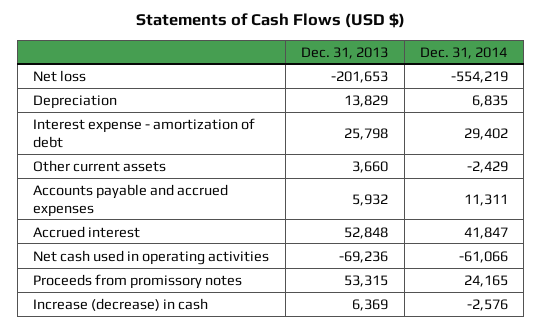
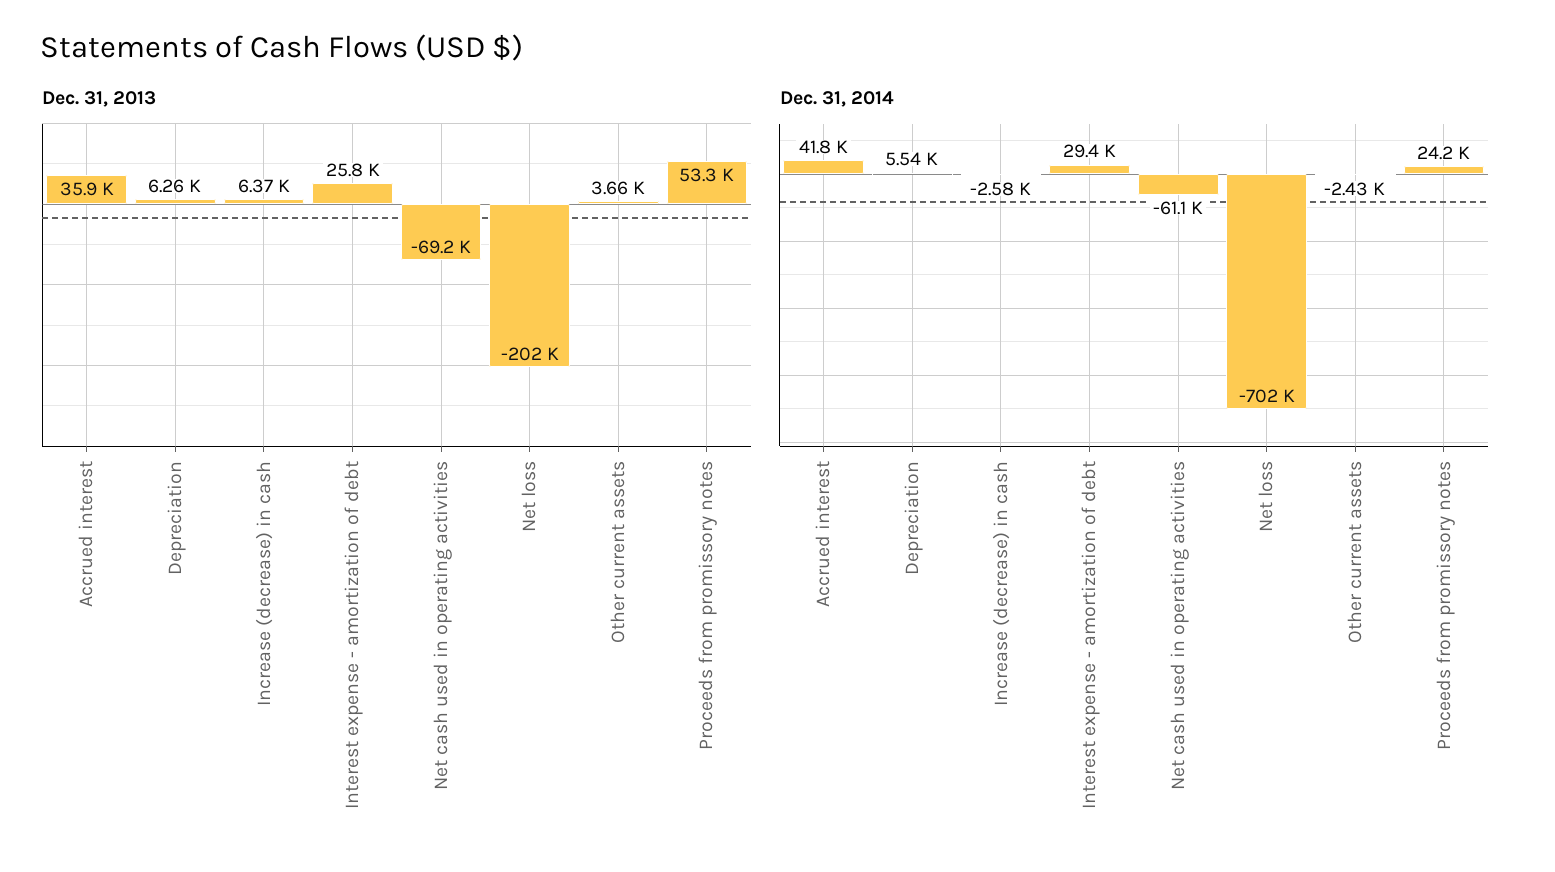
  {
    "Dec. 31, 2013": {
      "Net loss": -201653,
-     "Depreciation": 13829,
+     "Depreciation": 6260,
      "Interest expense - amortization of debt": 25798,
      "Other current assets": 3660,
-     "Accounts payable and accrued expenses": 5932,
-     "Accrued interest": 52848,
+     "Accrued interest": 35900,
      "Net cash used in operating activities": -69236,
      "Proceeds from promissory notes": 53315,
      "Increase (decrease) in cash": 6369
    },
    "Dec. 31, 2014": {
-     "Net loss": -554219,
+     "Net loss": -702000,
-     "Depreciation": 6835,
+     "Depreciation": 5540,
      "Interest expense - amortization of debt": 29402,
      "Other current assets": -2429,
-     "Accounts payable and accrued expenses": 11311,
      "Accrued interest": 41847,
      "Net cash used in operating activities": -61066,
      "Proceeds from promissory notes": 24165,
      "Increase (decrease) in cash": -2576
    }
  }

